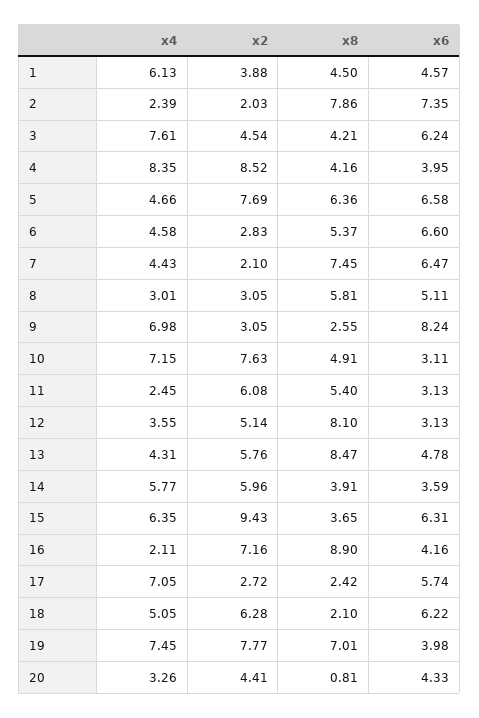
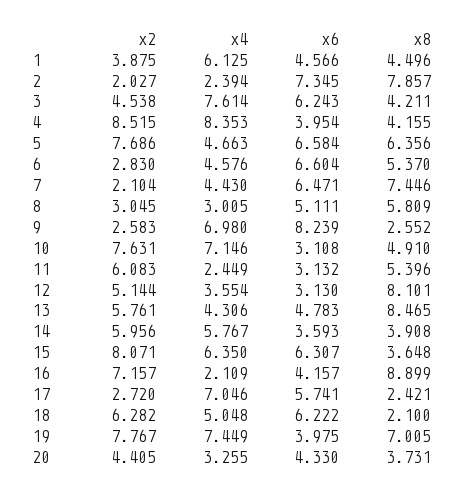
  {
    "x4": {
      "1": 6.125,
      "2": 2.394,
      "3": 7.614,
      "4": 8.353,
      "5": 4.663,
      "6": 4.576,
      "7": 4.43,
      "8": 3.005,
      "9": 6.98,
      "10": 7.146,
      "11": 2.449,
      "12": 3.554,
      "13": 4.306,
      "14": 5.767,
      "15": 6.35,
      "16": 2.109,
      "17": 7.046,
      "18": 5.048,
      "19": 7.449,
      "20": 3.255
    },
    "x2": {
      "1": 3.875,
      "2": 2.027,
      "3": 4.538,
      "4": 8.515,
      "5": 7.686,
      "6": 2.83,
      "7": 2.104,
      "8": 3.045,
-     "9": 3.05,
+     "9": 2.583,
      "10": 7.631,
      "11": 6.083,
      "12": 5.144,
      "13": 5.761,
      "14": 5.956,
-     "15": 9.43,
+     "15": 8.071,
      "16": 7.157,
      "17": 2.72,
      "18": 6.282,
      "19": 7.767,
      "20": 4.405
    },
    "x8": {
      "1": 4.496,
      "2": 7.857,
      "3": 4.211,
      "4": 4.155,
      "5": 6.356,
      "6": 5.37,
      "7": 7.446,
      "8": 5.809,
      "9": 2.552,
      "10": 4.91,
      "11": 5.396,
      "12": 8.101,
      "13": 8.465,
      "14": 3.908,
      "15": 3.648,
      "16": 8.899,
      "17": 2.421,
      "18": 2.1,
      "19": 7.005,
-     "20": 0.81
+     "20": 3.731
    },
    "x6": {
      "1": 4.566,
      "2": 7.345,
      "3": 6.243,
      "4": 3.954,
      "5": 6.584,
      "6": 6.604,
      "7": 6.471,
      "8": 5.111,
      "9": 8.239,
      "10": 3.108,
      "11": 3.132,
      "12": 3.13,
      "13": 4.783,
      "14": 3.593,
      "15": 6.307,
      "16": 4.157,
      "17": 5.741,
      "18": 6.222,
      "19": 3.975,
      "20": 4.33
    }
  }

